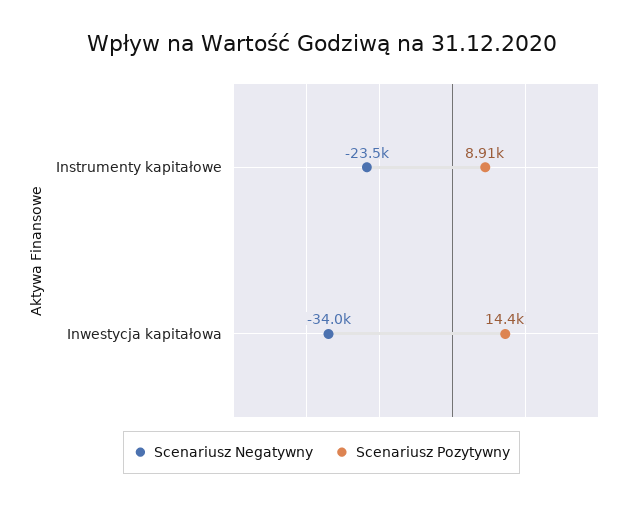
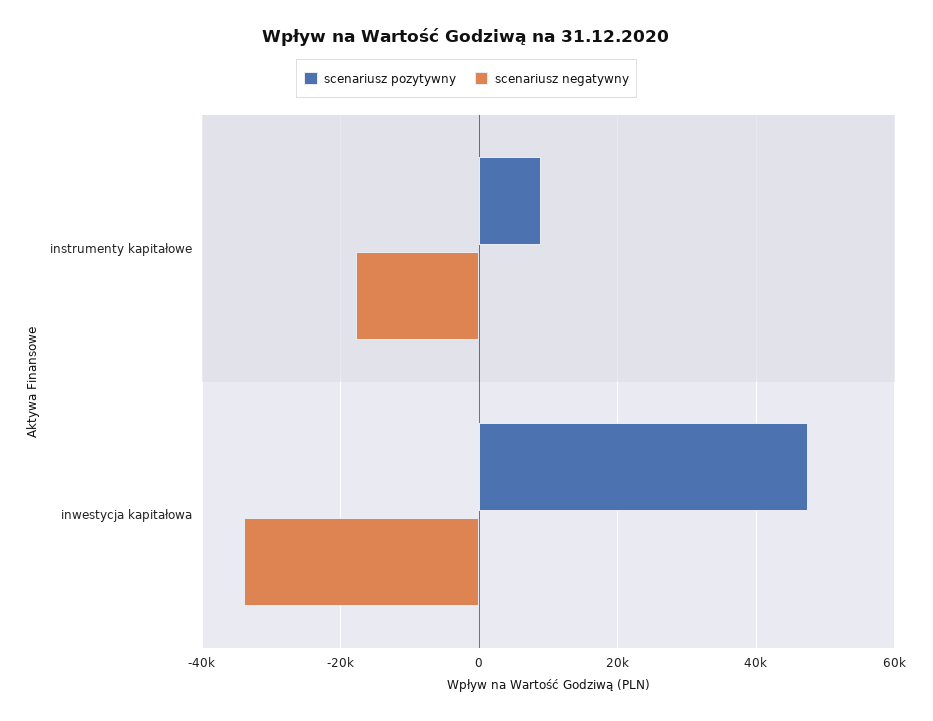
  {
    "Scenariusz Negatywny": {
-     "Instrumenty kapitałowe": -23500,
+     "Instrumenty kapitałowe": -18000,
      "Inwestycja kapitałowa": -34000
    },
    "Scenariusz Pozytywny": {
      "Instrumenty kapitałowe": 8910,
-     "Inwestycja kapitałowa": 14400
+     "Inwestycja kapitałowa": 48000
    }
  }

